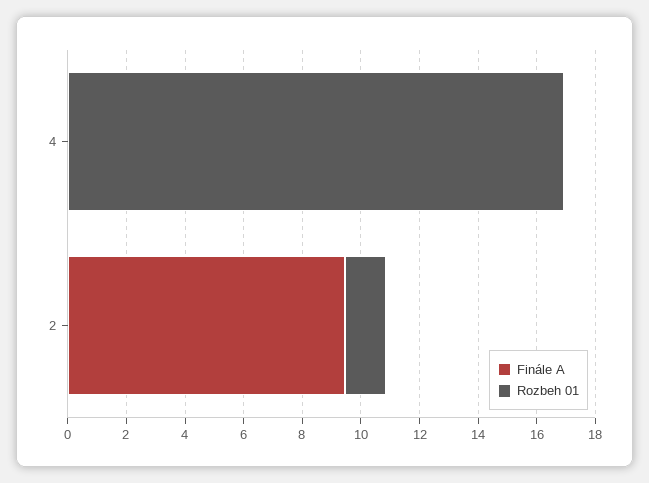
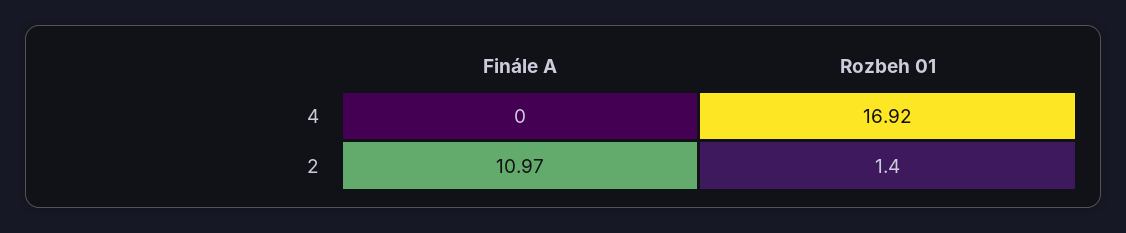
  {
    "Finále A": {
      "4": 0,
-     "2": 9.5
+     "2": 10.97
    },
    "Rozbeh 01": {
      "4": 16.92,
      "2": 1.4
    }
  }

